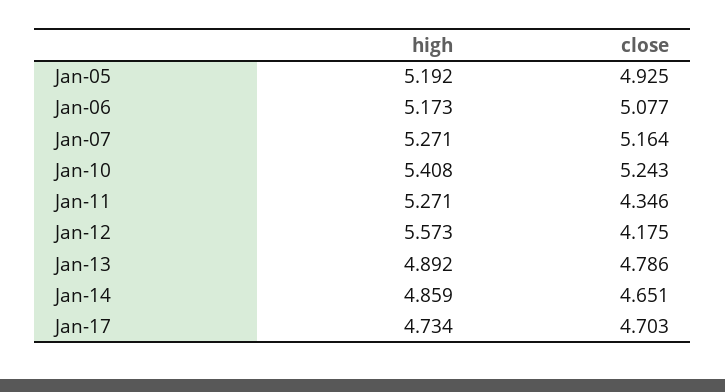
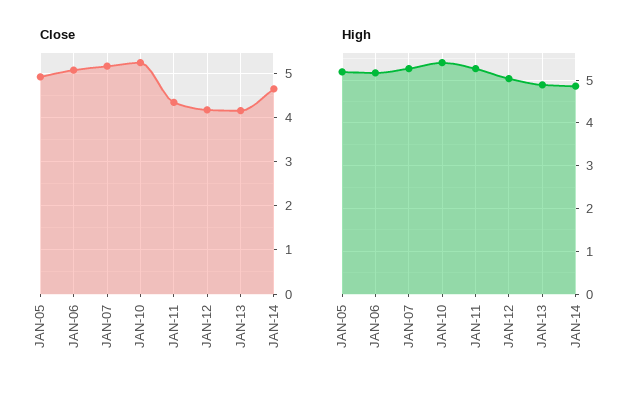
  {
    "high": {
      "Jan-05": 5.192,
      "Jan-06": 5.173,
      "Jan-07": 5.271,
      "Jan-10": 5.408,
      "Jan-11": 5.271,
-     "Jan-12": 5.573,
+     "Jan-12": 5,
      "Jan-13": 4.892,
-     "Jan-14": 4.859,
+     "Jan-14": 4.859
-     "Jan-17": 4.734
    },
    "close": {
      "Jan-05": 4.925,
      "Jan-06": 5.077,
      "Jan-07": 5.164,
      "Jan-10": 5.243,
      "Jan-11": 4.346,
      "Jan-12": 4.175,
-     "Jan-13": 4.786,
+     "Jan-13": 4.2,
-     "Jan-14": 4.651,
+     "Jan-14": 4.651
-     "Jan-17": 4.703
    }
  }

